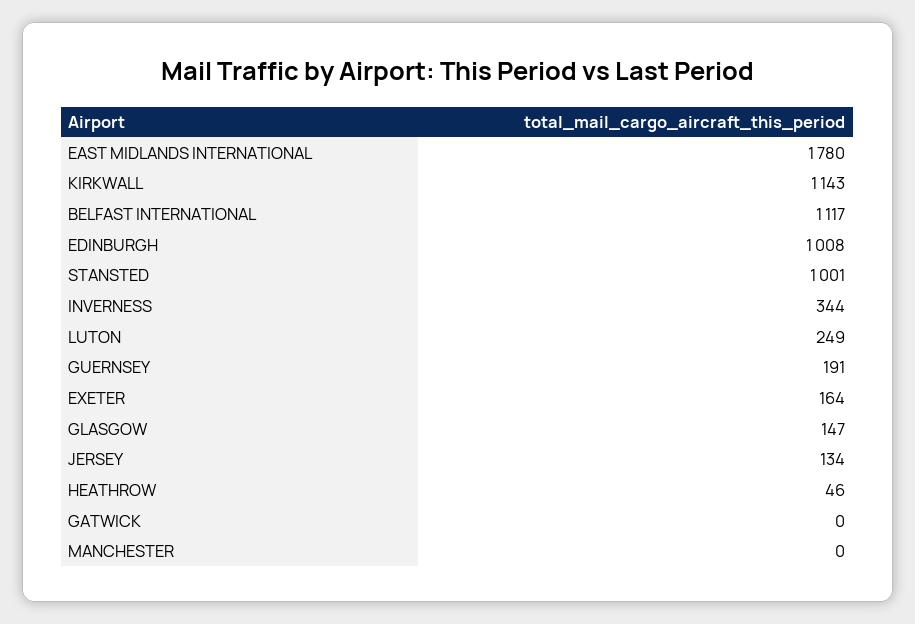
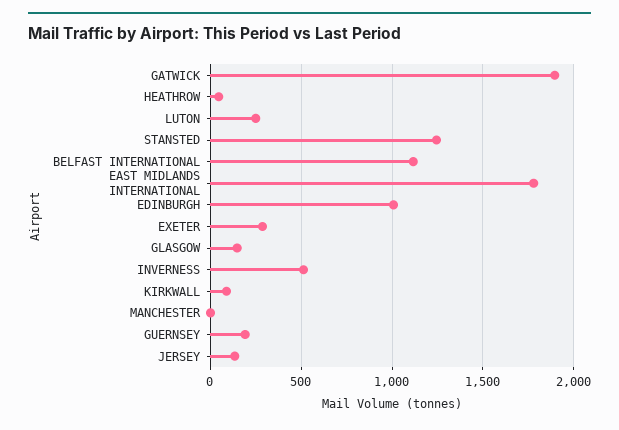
  {
    "EAST MIDLANDS INTERNATIONAL": 1780,
-   "KIRKWALL": 1143,
+   "KIRKWALL": 100,
    "BELFAST INTERNATIONAL": 1117,
    "EDINBURGH": 1008,
-   "STANSTED": 1001,
+   "STANSTED": 1250,
-   "INVERNESS": 344,
+   "INVERNESS": 500,
    "LUTON": 249,
    "GUERNSEY": 191,
-   "EXETER": 164,
+   "EXETER": 300,
    "GLASGOW": 147,
    "JERSEY": 134,
    "HEATHROW": 46,
-   "GATWICK": 0,
+   "GATWICK": 1900,
    "MANCHESTER": 0
  }

